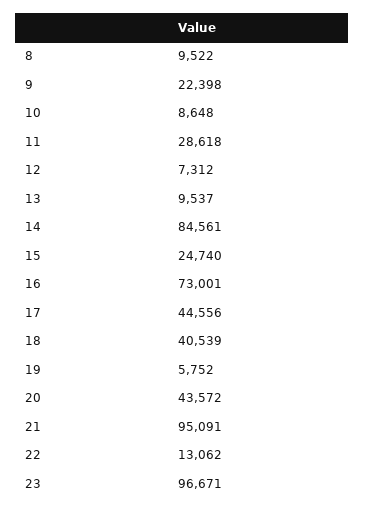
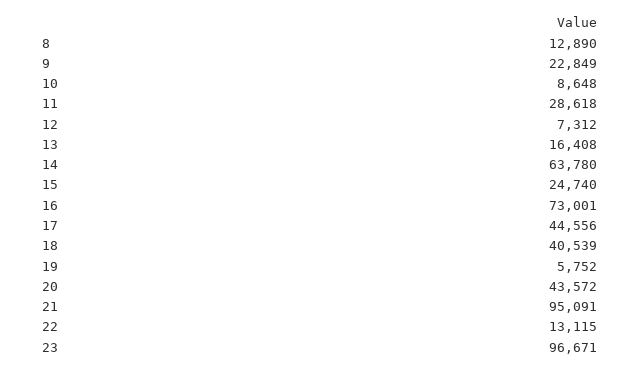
  {
-   "8": 9522,
+   "8": 12890,
-   "9": 22398,
+   "9": 22849,
    "10": 8648,
    "11": 28618,
    "12": 7312,
-   "13": 9537,
+   "13": 16408,
-   "14": 84561,
+   "14": 63780,
    "15": 24740,
    "16": 73001,
    "17": 44556,
    "18": 40539,
    "19": 5752,
    "20": 43572,
    "21": 95091,
-   "22": 13062,
+   "22": 13115,
    "23": 96671
  }

